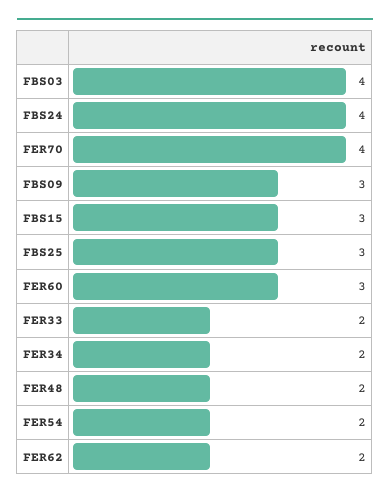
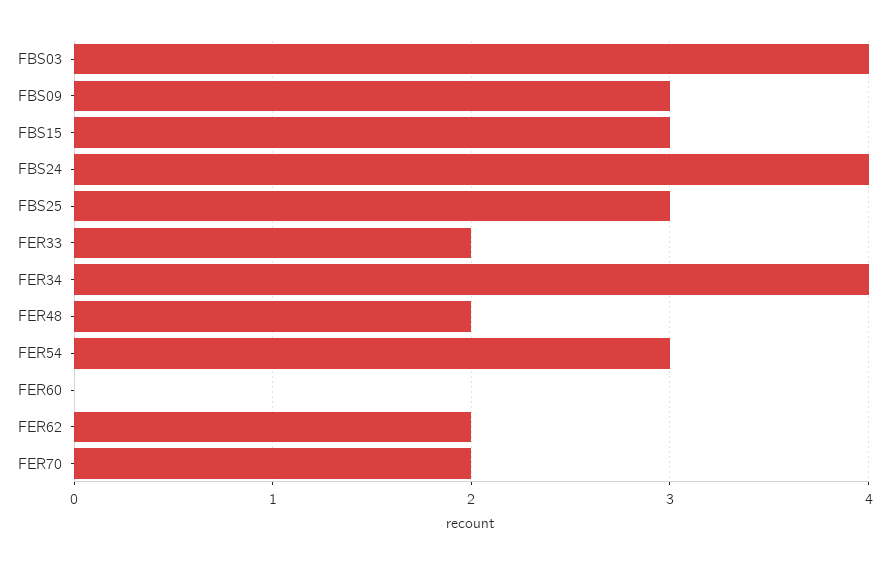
  {
    "FBS03": 4,
    "FBS24": 4,
-   "FER70": 4,
+   "FER70": 2,
    "FBS09": 3,
    "FBS15": 3,
    "FBS25": 3,
-   "FER60": 3,
+   "FER60": 0,
    "FER33": 2,
-   "FER34": 2,
+   "FER34": 4,
    "FER48": 2,
-   "FER54": 2,
+   "FER54": 3,
    "FER62": 2
  }

